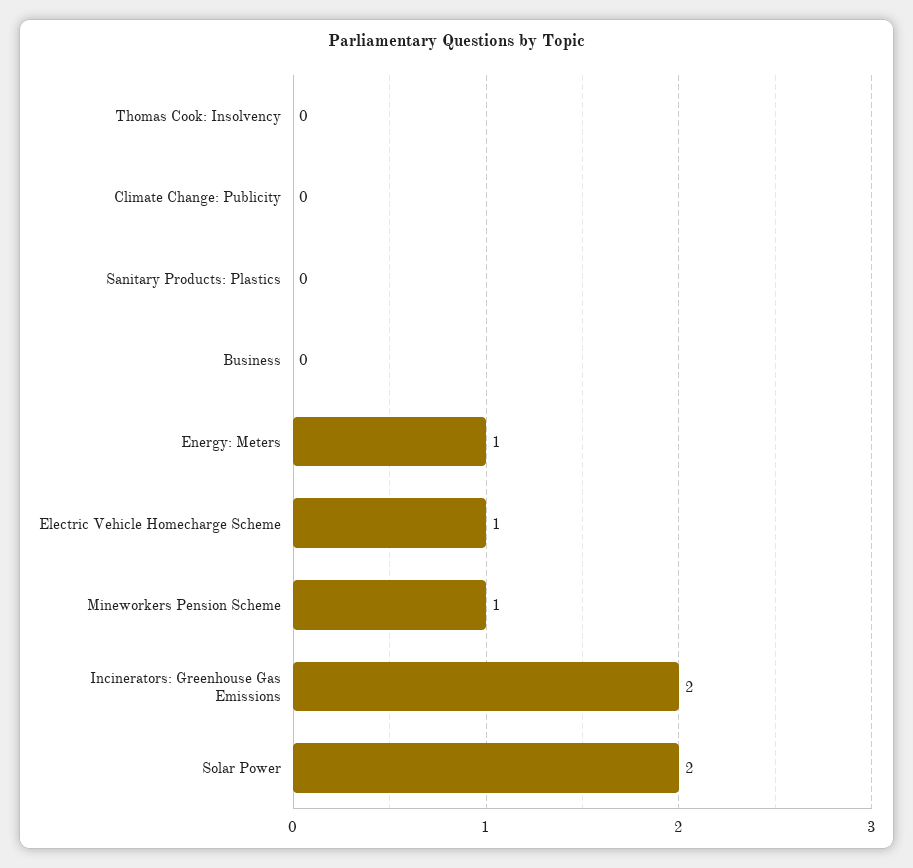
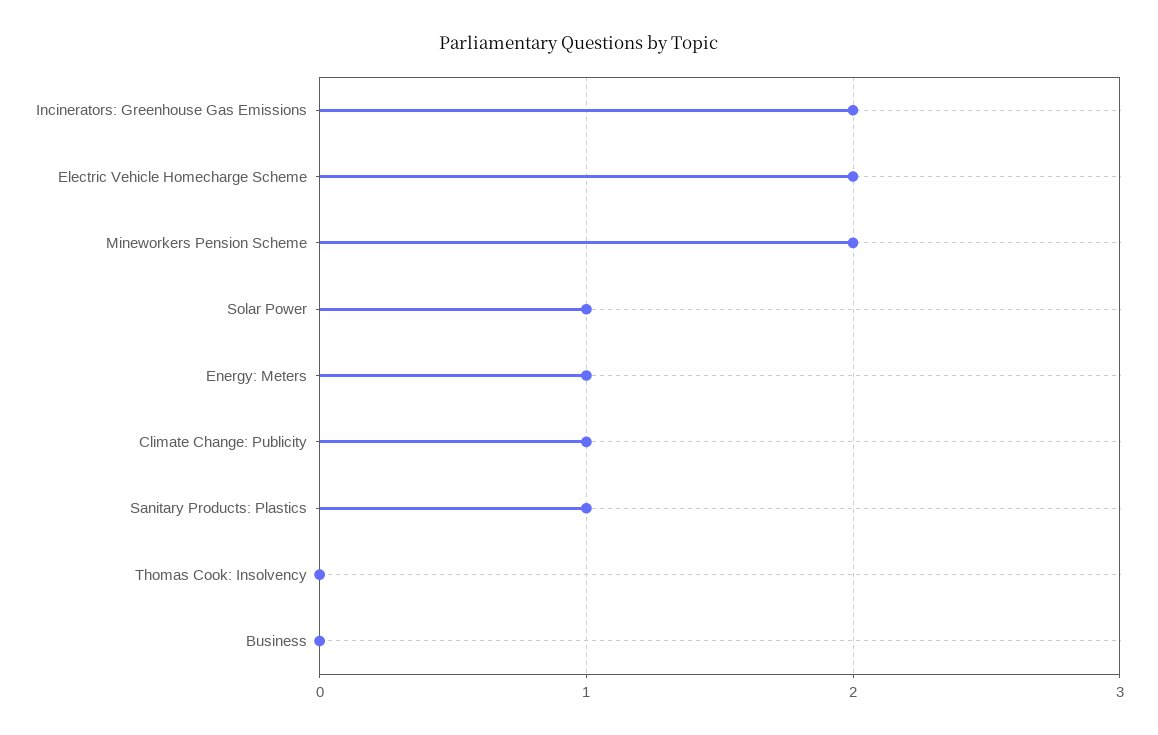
  {
    "Thomas Cook: Insolvency": 0,
-   "Climate Change: Publicity": 0,
+   "Climate Change: Publicity": 1,
-   "Sanitary Products: Plastics": 0,
+   "Sanitary Products: Plastics": 1,
    "Business": 0,
    "Energy: Meters": 1,
-   "Electric Vehicle Homecharge Scheme": 1,
+   "Electric Vehicle Homecharge Scheme": 2,
-   "Mineworkers Pension Scheme": 1,
+   "Mineworkers Pension Scheme": 2,
    "Incinerators: Greenhouse Gas Emissions": 2,
-   "Solar Power": 2
+   "Solar Power": 1
  }

